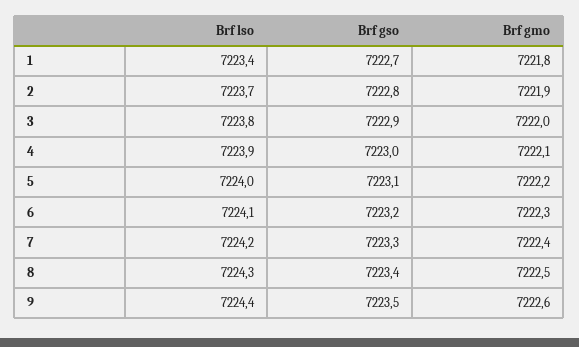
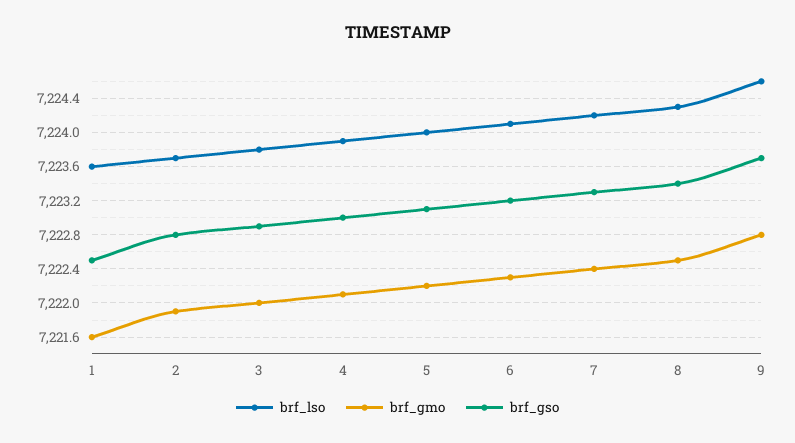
  {
    "Brf lso": {
-     "1": 7223.4,
+     "1": 7223.6,
      "2": 7223.7,
      "3": 7223.8,
      "4": 7223.9,
      "5": 7224,
      "6": 7224.1,
      "7": 7224.2,
      "8": 7224.3,
-     "9": 7224.4
+     "9": 7224.6
    },
    "Brf gso": {
-     "1": 7222.7,
+     "1": 7222.5,
      "2": 7222.8,
      "3": 7222.9,
      "4": 7223,
      "5": 7223.1,
      "6": 7223.2,
      "7": 7223.3,
      "8": 7223.4,
-     "9": 7223.5
+     "9": 7223.7
    },
    "Brf gmo": {
-     "1": 7221.8,
+     "1": 7221.6,
      "2": 7221.9,
      "3": 7222,
      "4": 7222.1,
      "5": 7222.2,
      "6": 7222.3,
      "7": 7222.4,
      "8": 7222.5,
-     "9": 7222.6
+     "9": 7222.8
    }
  }

